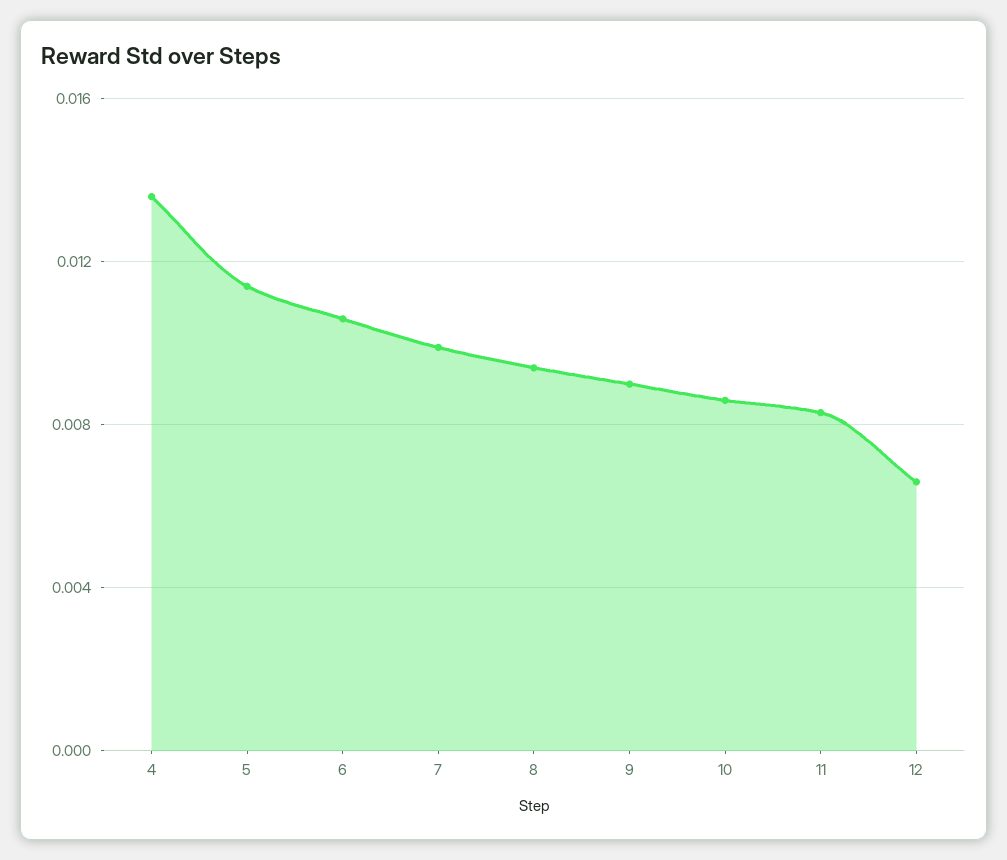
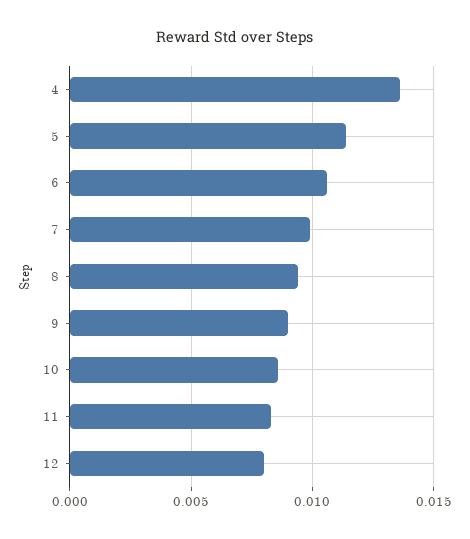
  {
    "4": 0.0135,
    "5": 0.0115,
    "6": 0.0105,
    "7": 0.01,
    "8": 0.0095,
    "9": 0.009,
    "10": 0.0085,
    "11": 0.0085,
-   "12": 0.0065
+   "12": 0.008
  }

